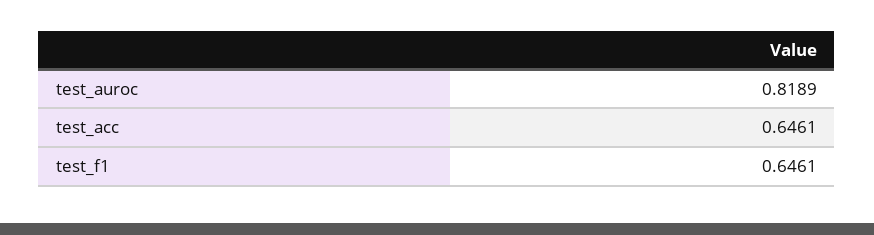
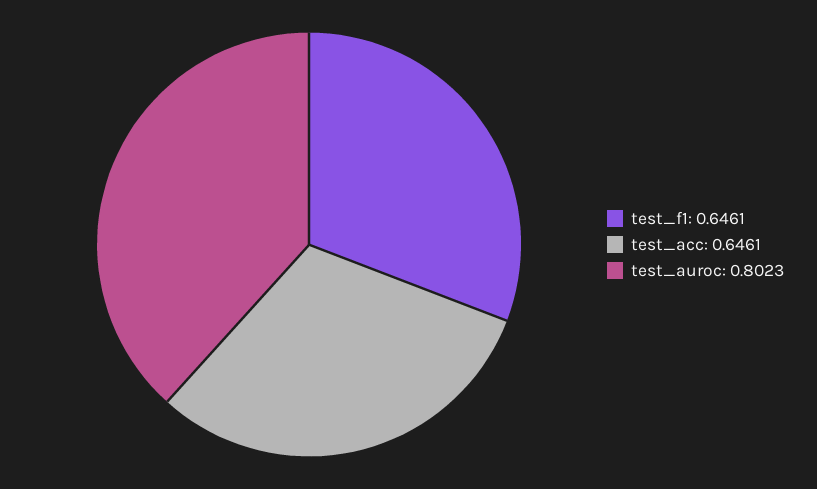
  {
-   "test_auroc": 0.8189,
+   "test_auroc": 0.8023,
    "test_acc": 0.6461,
    "test_f1": 0.6461
  }

